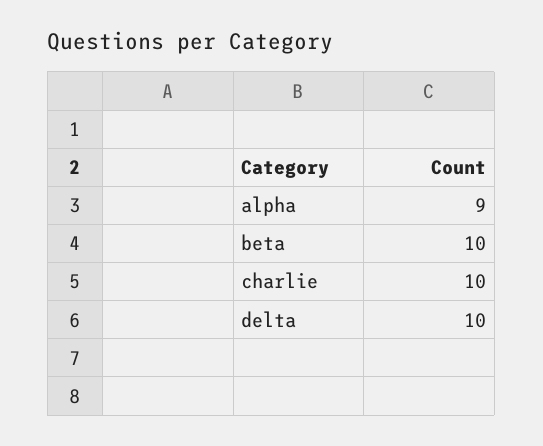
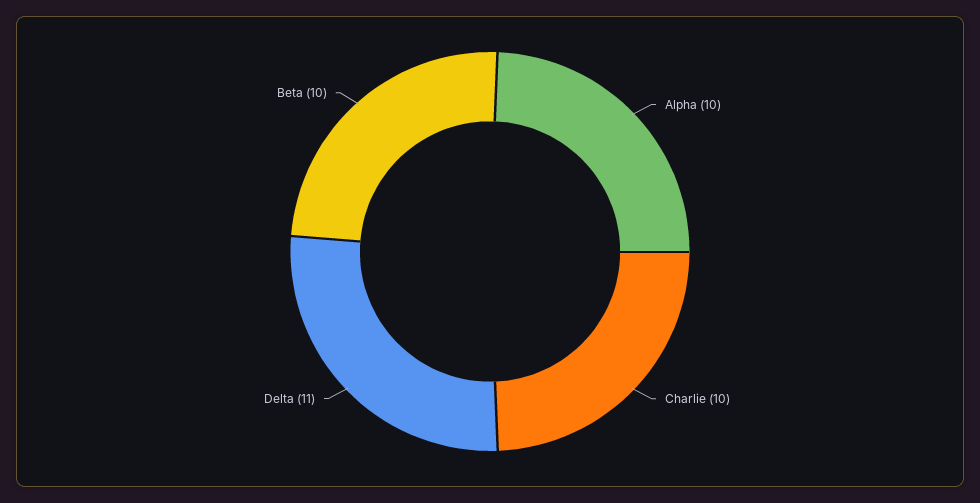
  {
-   "alpha": 9,
+   "alpha": 10,
    "beta": 10,
    "charlie": 10,
-   "delta": 10
+   "delta": 11
  }

